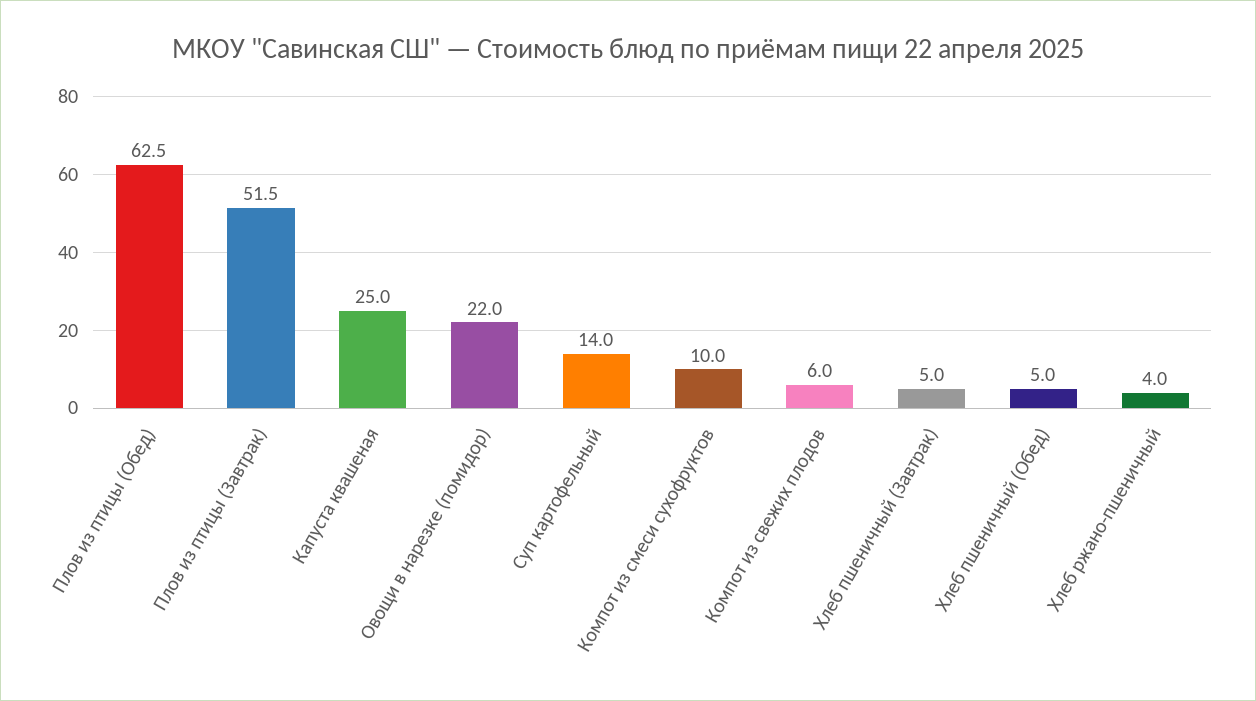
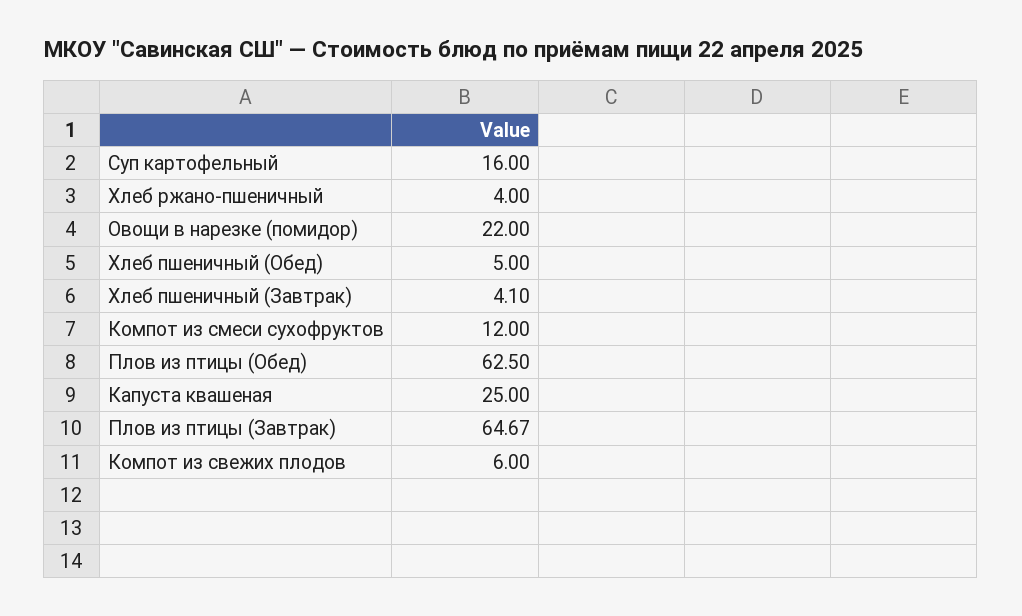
  {
    "Плов из птицы (Обед)": 62.5,
-   "Плов из птицы (Завтрак)": 51.5,
+   "Плов из птицы (Завтрак)": 64.67,
    "Капуста квашеная": 25,
    "Овощи в нарезке (помидор)": 22,
-   "Суп картофельный": 14,
+   "Суп картофельный": 16,
-   "Компот из смеси сухофруктов": 10,
+   "Компот из смеси сухофруктов": 12,
    "Компот из свежих плодов": 6,
-   "Хлеб пшеничный (Завтрак)": 5,
+   "Хлеб пшеничный (Завтрак)": 4.1,
    "Хлеб пшеничный (Обед)": 5,
    "Хлеб ржано-пшеничный": 4
  }

